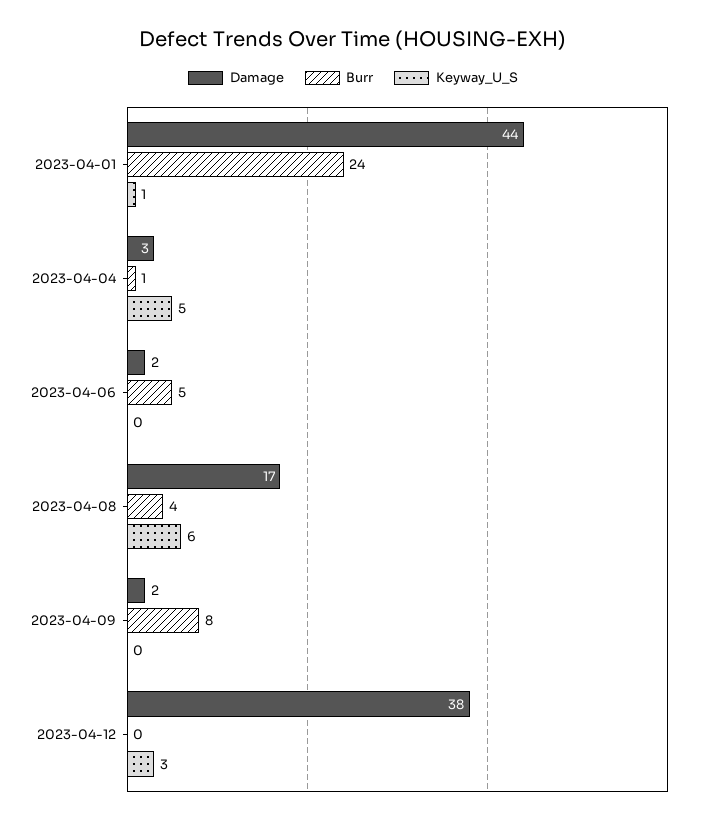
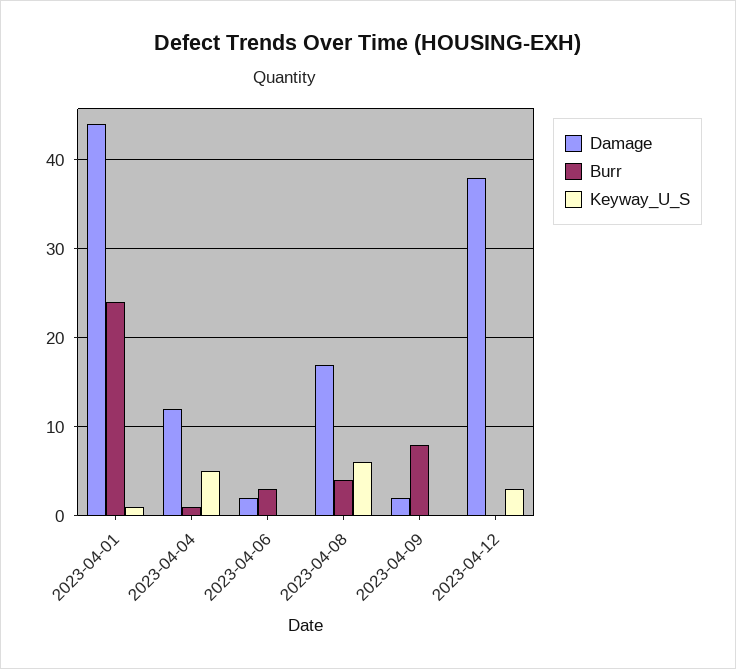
  {
    "Damage": {
      "2023-04-01": 44,
-     "2023-04-04": 3,
+     "2023-04-04": 12,
      "2023-04-06": 2,
      "2023-04-08": 17,
      "2023-04-09": 2,
      "2023-04-12": 38
    },
    "Burr": {
      "2023-04-01": 24,
      "2023-04-04": 1,
-     "2023-04-06": 5,
+     "2023-04-06": 3,
      "2023-04-08": 4,
      "2023-04-09": 8,
      "2023-04-12": 0
    },
    "Keyway_U_S": {
      "2023-04-01": 1,
      "2023-04-04": 5,
      "2023-04-06": 0,
      "2023-04-08": 6,
      "2023-04-09": 0,
      "2023-04-12": 3
    }
  }

